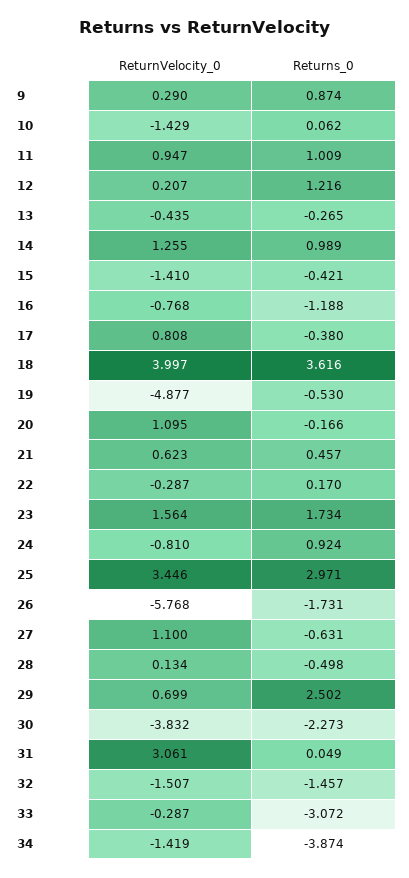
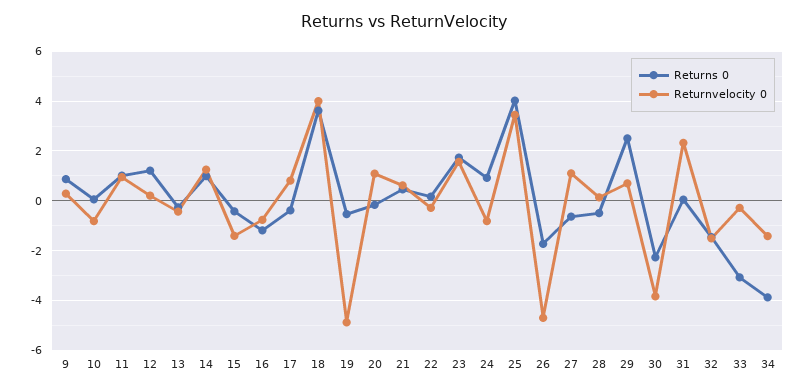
  {
    "ReturnVelocity_0": {
      "9": 0.29,
-     "10": -1.429,
+     "10": -0.75,
      "11": 0.947,
      "12": 0.207,
      "13": -0.435,
      "14": 1.255,
      "15": -1.41,
      "16": -0.768,
      "17": 0.808,
      "18": 3.997,
      "19": -4.877,
      "20": 1.095,
      "21": 0.623,
      "22": -0.287,
      "23": 1.564,
      "24": -0.81,
      "25": 3.446,
-     "26": -5.768,
+     "26": -4.75,
      "27": 1.1,
      "28": 0.134,
      "29": 0.699,
      "30": -3.832,
-     "31": 3.061,
+     "31": 2.25,
      "32": -1.507,
      "33": -0.287,
      "34": -1.419
    },
    "Returns_0": {
      "9": 0.874,
      "10": 0.062,
      "11": 1.009,
      "12": 1.216,
      "13": -0.265,
      "14": 0.989,
      "15": -0.421,
      "16": -1.188,
      "17": -0.38,
      "18": 3.616,
      "19": -0.53,
      "20": -0.166,
      "21": 0.457,
      "22": 0.17,
      "23": 1.734,
      "24": 0.924,
-     "25": 2.971,
+     "25": 4,
      "26": -1.731,
      "27": -0.631,
      "28": -0.498,
      "29": 2.502,
      "30": -2.273,
      "31": 0.049,
      "32": -1.457,
      "33": -3.072,
      "34": -3.874
    }
  }

